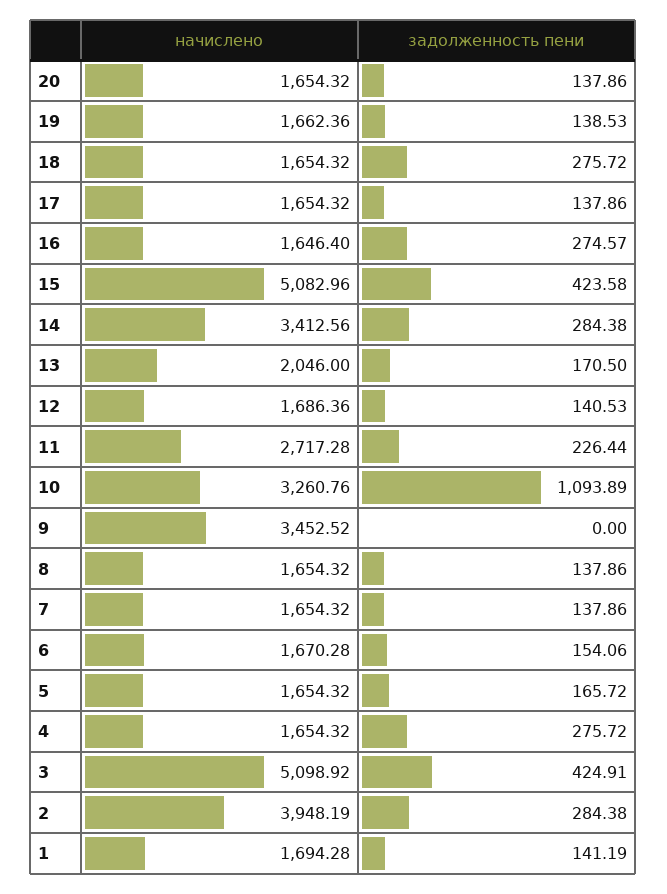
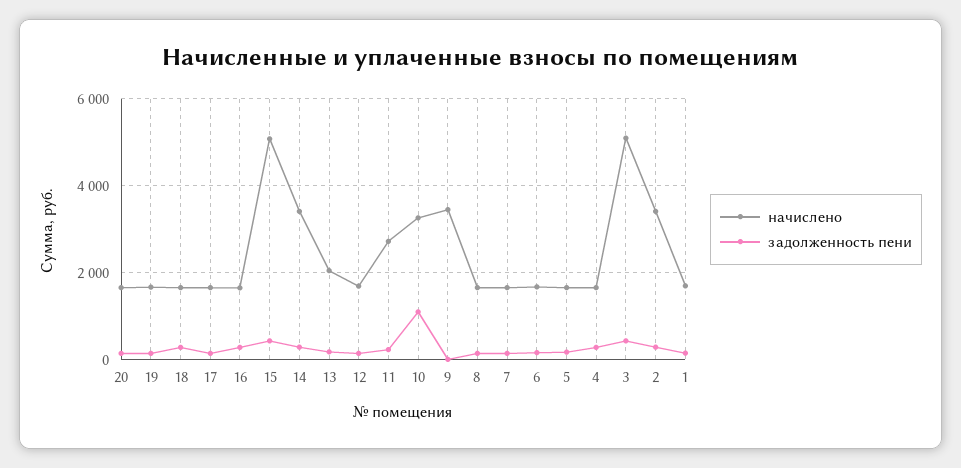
  {
    "начислено": {
      "20": 1654.32,
      "19": 1662.36,
      "18": 1654.32,
      "17": 1654.32,
      "16": 1646.4,
      "15": 5082.96,
      "14": 3412.56,
      "13": 2046,
      "12": 1686.36,
      "11": 2717.28,
      "10": 3260.76,
      "9": 3452.52,
      "8": 1654.32,
      "7": 1654.32,
      "6": 1670.28,
      "5": 1654.32,
      "4": 1654.32,
      "3": 5098.92,
-     "2": 3948.19,
+     "2": 3400,
      "1": 1694.28
    },
    "задолженность пени": {
      "20": 137.86,
      "19": 138.53,
      "18": 275.72,
      "17": 137.86,
      "16": 274.57,
      "15": 423.58,
      "14": 284.38,
      "13": 170.5,
      "12": 140.53,
      "11": 226.44,
      "10": 1093.89,
      "9": 0,
      "8": 137.86,
      "7": 137.86,
      "6": 154.06,
      "5": 165.72,
      "4": 275.72,
      "3": 424.91,
      "2": 284.38,
      "1": 141.19
    }
  }

